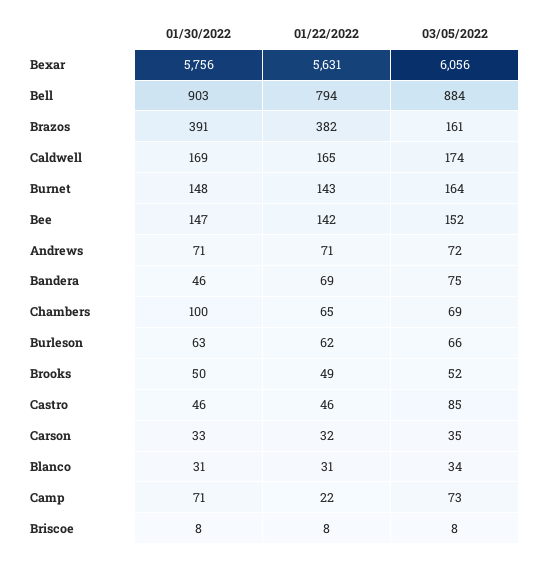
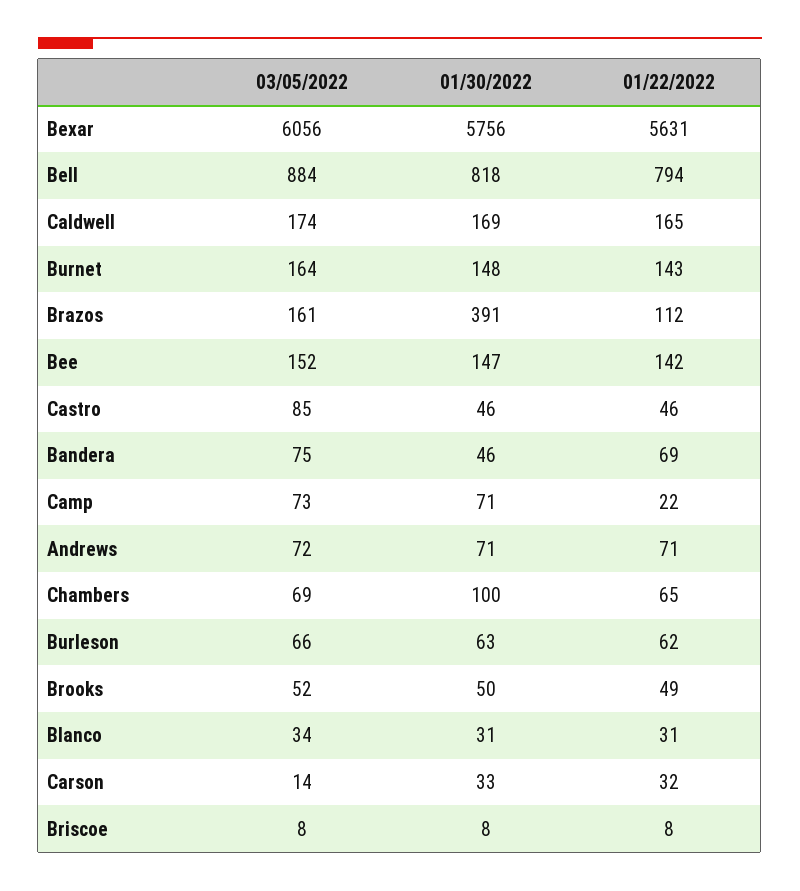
  {
    "01/30/2022": {
      "Bexar": 5756,
-     "Bell": 903,
+     "Bell": 818,
      "Brazos": 391,
      "Caldwell": 169,
      "Burnet": 148,
      "Bee": 147,
      "Andrews": 71,
      "Bandera": 46,
      "Chambers": 100,
      "Burleson": 63,
      "Brooks": 50,
      "Castro": 46,
      "Carson": 33,
      "Blanco": 31,
      "Camp": 71,
      "Briscoe": 8
    },
    "01/22/2022": {
      "Bexar": 5631,
      "Bell": 794,
-     "Brazos": 382,
+     "Brazos": 112,
      "Caldwell": 165,
      "Burnet": 143,
      "Bee": 142,
      "Andrews": 71,
      "Bandera": 69,
      "Chambers": 65,
      "Burleson": 62,
      "Brooks": 49,
      "Castro": 46,
      "Carson": 32,
      "Blanco": 31,
      "Camp": 22,
      "Briscoe": 8
    },
    "03/05/2022": {
      "Bexar": 6056,
      "Bell": 884,
      "Brazos": 161,
      "Caldwell": 174,
      "Burnet": 164,
      "Bee": 152,
      "Andrews": 72,
      "Bandera": 75,
      "Chambers": 69,
      "Burleson": 66,
      "Brooks": 52,
      "Castro": 85,
-     "Carson": 35,
+     "Carson": 14,
      "Blanco": 34,
      "Camp": 73,
      "Briscoe": 8
    }
  }

